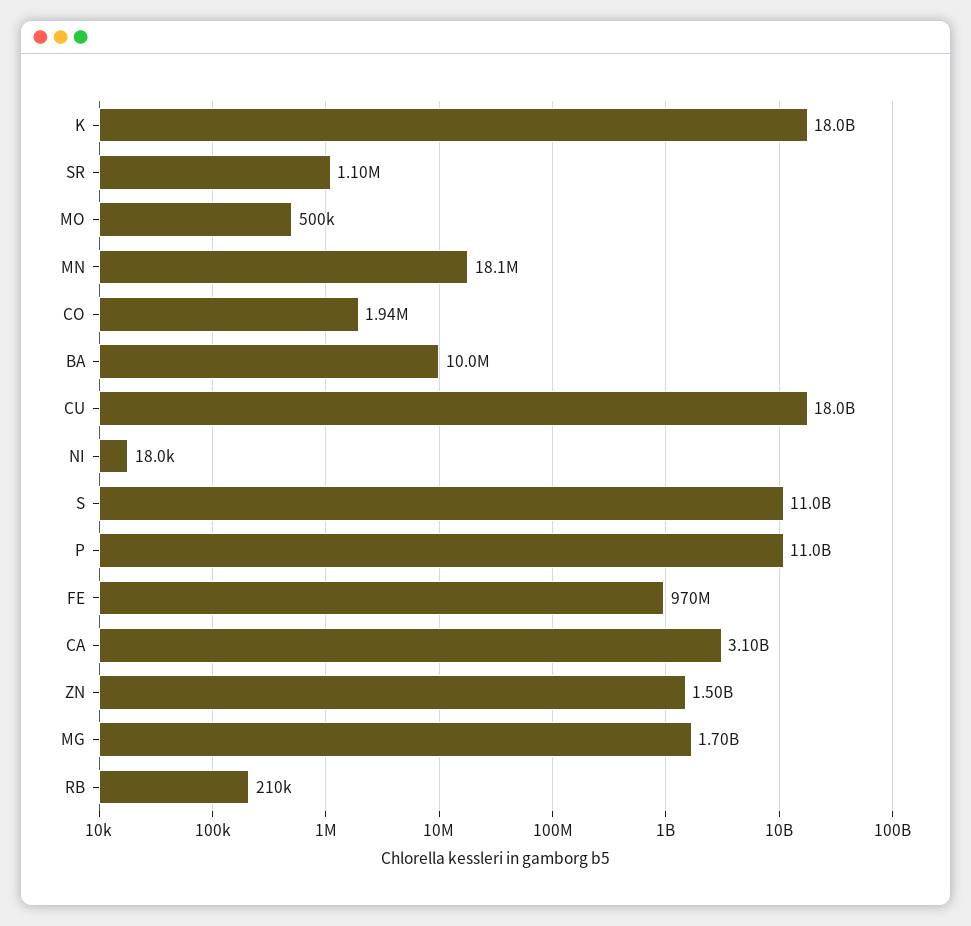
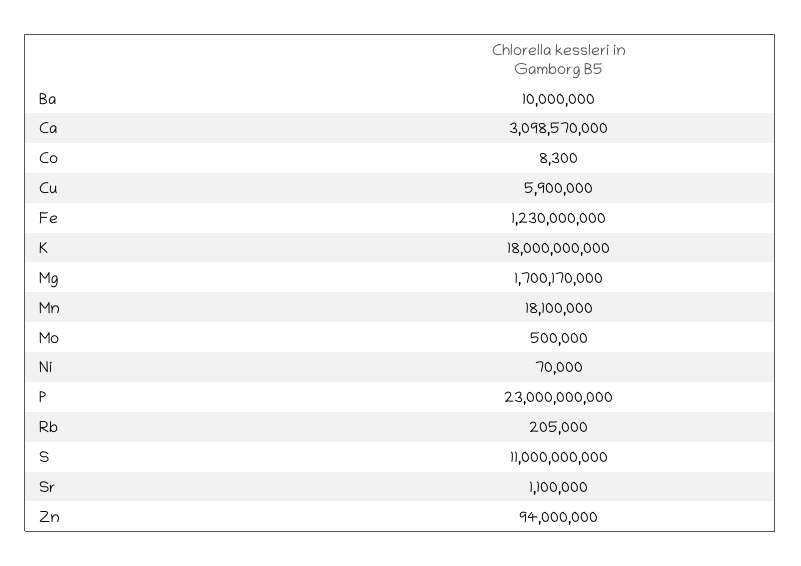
  {
    "K": 18000000000,
    "SR": 1100000,
    "MO": 500000,
    "MN": 18100000,
-   "CO": 1940000,
+   "CO": 8300,
    "BA": 10000000,
-   "CU": 18000000000,
+   "CU": 5900000,
-   "NI": 18000,
+   "NI": 70000,
    "S": 11000000000,
-   "P": 11000000000,
+   "P": 23000000000,
-   "FE": 970000000,
+   "FE": 1230000000,
    "CA": 3098570000,
-   "ZN": 1500000000,
+   "ZN": 94000000,
    "MG": 1700170000,
-   "RB": 210000
+   "RB": 205000
  }

